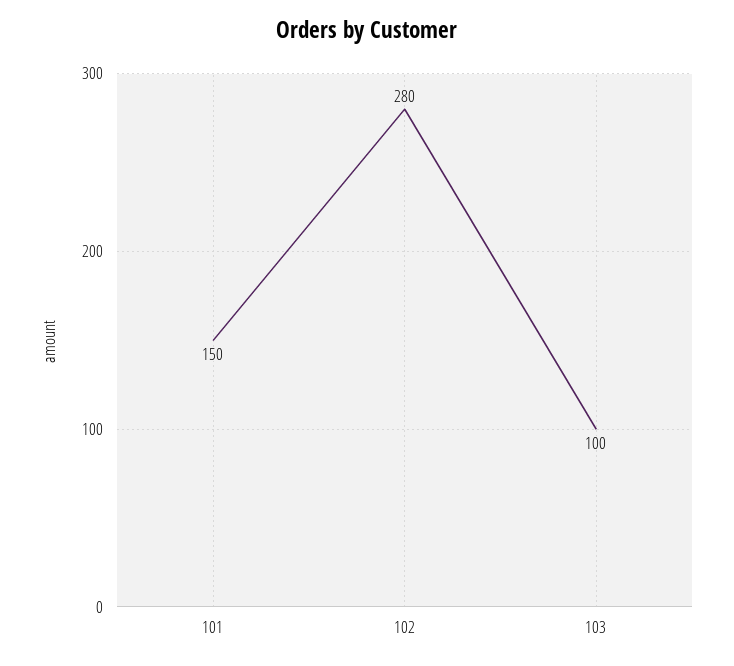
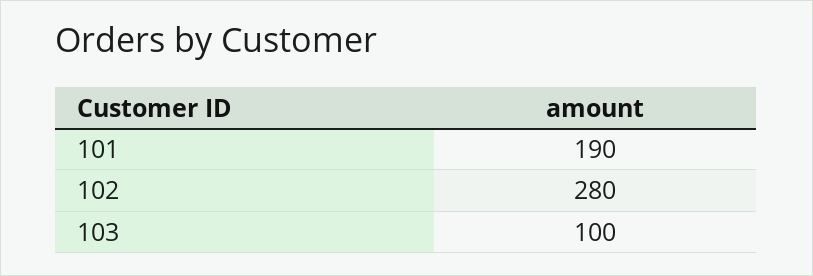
  {
-   "101": 150,
+   "101": 190,
    "102": 280,
    "103": 100
  }

